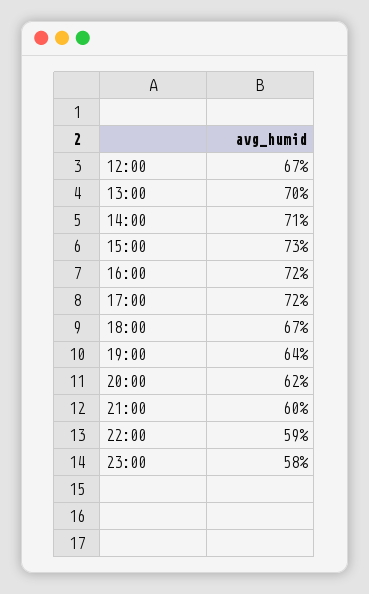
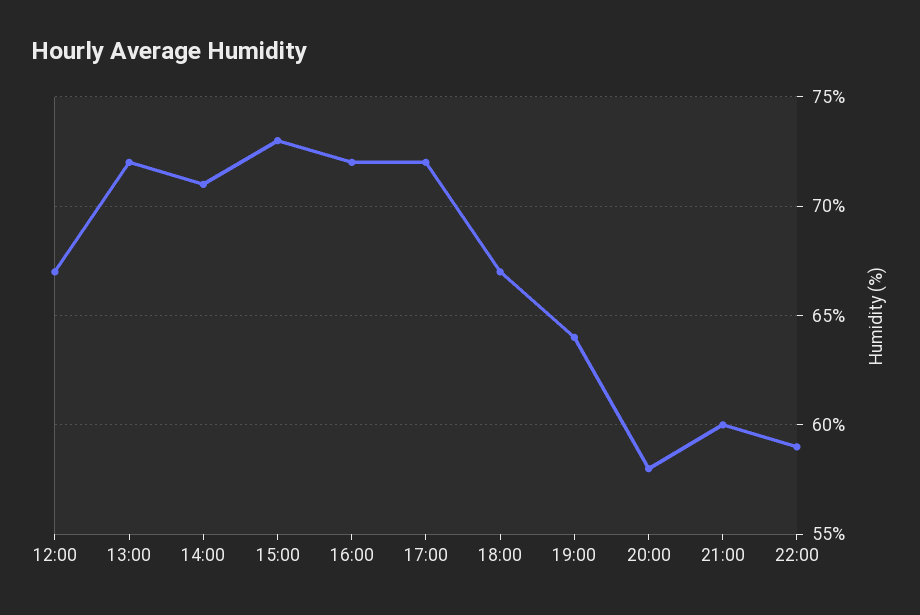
  {
    "12:00": 67,
-   "13:00": 70,
+   "13:00": 72,
    "14:00": 71,
    "15:00": 73,
    "16:00": 72,
    "17:00": 72,
    "18:00": 67,
    "19:00": 64,
-   "20:00": 62,
+   "20:00": 58,
    "21:00": 60,
-   "22:00": 59,
+   "22:00": 59
-   "23:00": 58
  }

